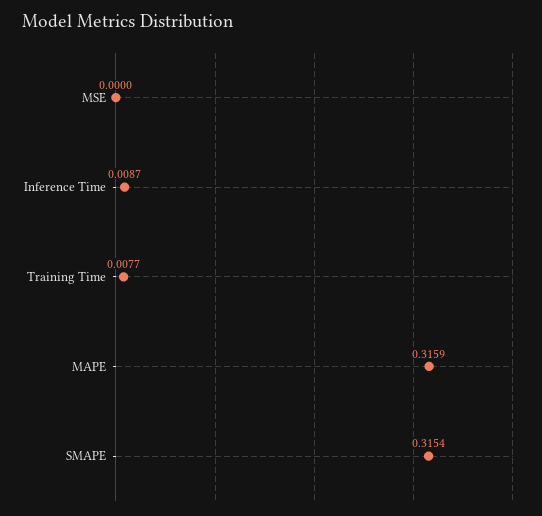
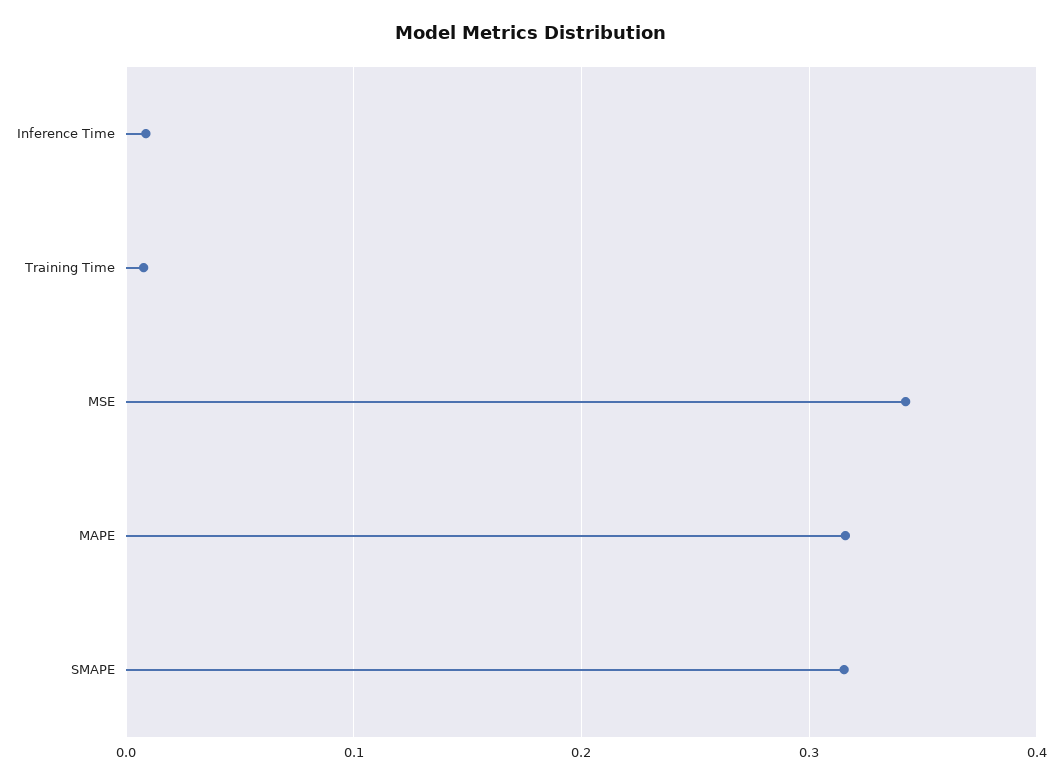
  {
-   "MSE": 0,
+   "MSE": 0.34,
    "Inference Time": 0.0087,
    "Training Time": 0.0077,
    "MAPE": 0.3159,
    "SMAPE": 0.3154
  }

